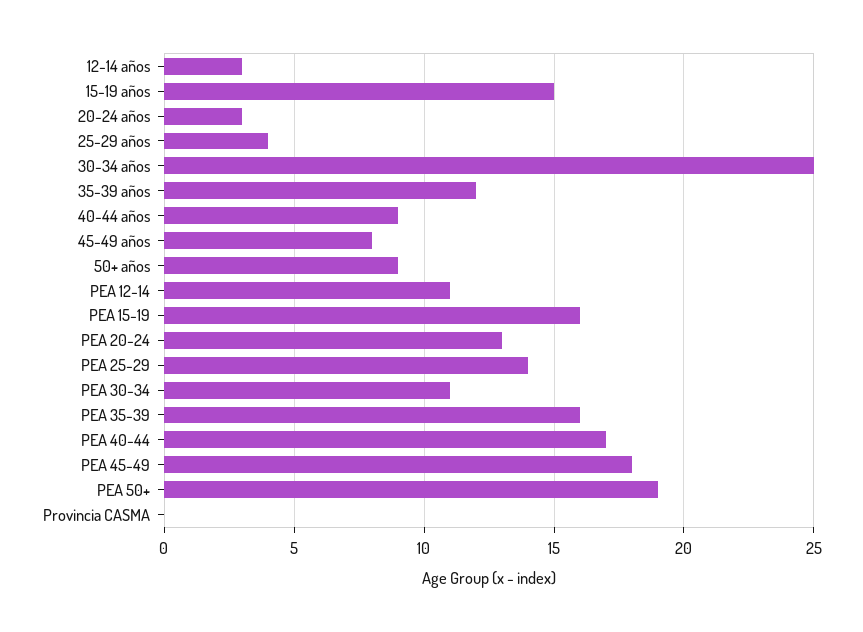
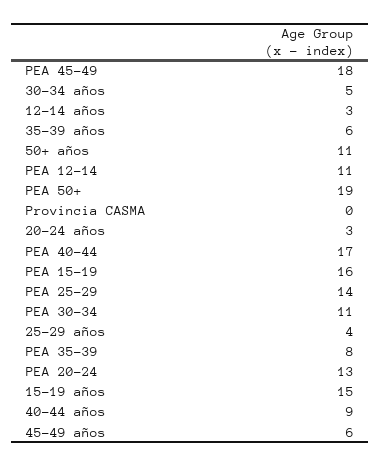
  {
    "12-14 años": 3,
    "15-19 años": 15,
    "20-24 años": 3,
    "25-29 años": 4,
-   "30-34 años": 25,
+   "30-34 años": 5,
-   "35-39 años": 12,
+   "35-39 años": 6,
    "40-44 años": 9,
-   "45-49 años": 8,
+   "45-49 años": 6,
-   "50+ años": 9,
+   "50+ años": 11,
    "PEA 12-14": 11,
    "PEA 15-19": 16,
    "PEA 20-24": 13,
    "PEA 25-29": 14,
    "PEA 30-34": 11,
-   "PEA 35-39": 16,
+   "PEA 35-39": 8,
    "PEA 40-44": 17,
    "PEA 45-49": 18,
    "PEA 50+": 19,
    "Provincia CASMA": 0
  }

